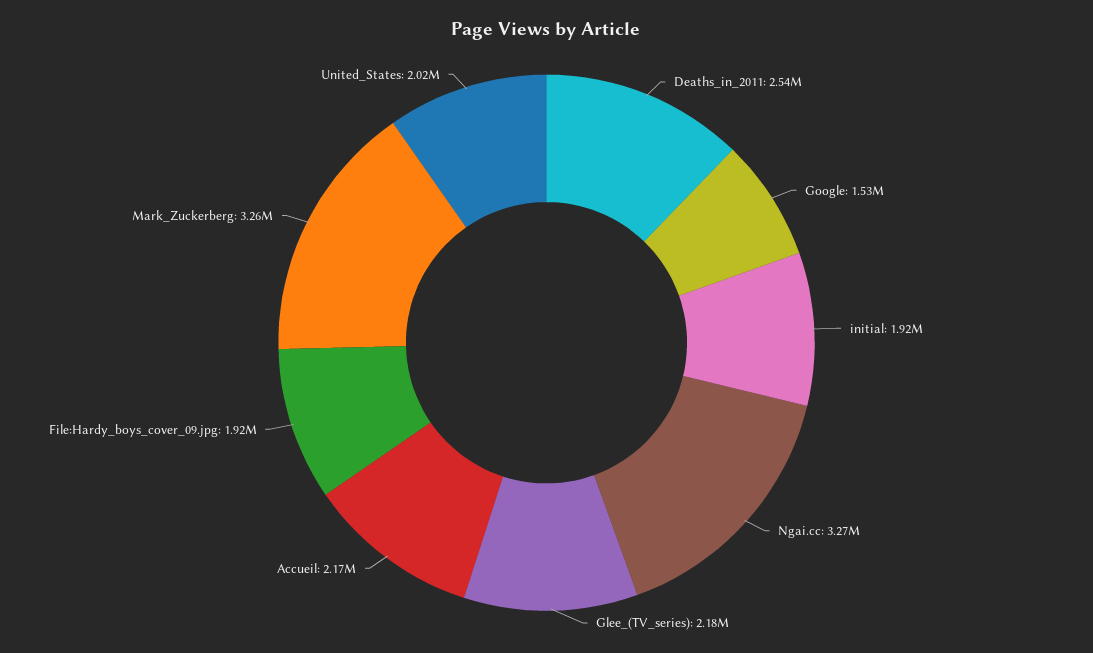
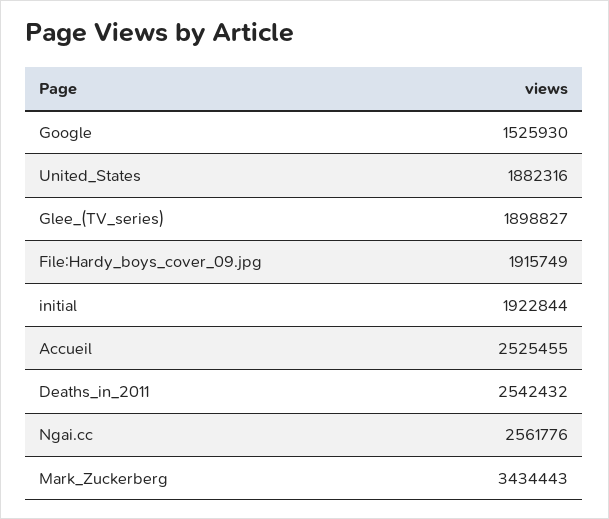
  {
    "Deaths_in_2011": 2542432,
    "Google": 1525930,
    "initial": 1922844,
-   "Ngai.cc": 3270000,
+   "Ngai.cc": 2561776,
-   "Glee_(TV_series)": 2180000,
+   "Glee_(TV_series)": 1898827,
-   "Accueil": 2170000,
+   "Accueil": 2525455,
    "File:Hardy_boys_cover_09.jpg": 1915749,
-   "Mark_Zuckerberg": 3260000,
+   "Mark_Zuckerberg": 3434443,
-   "United_States": 2020000
+   "United_States": 1882316
  }

